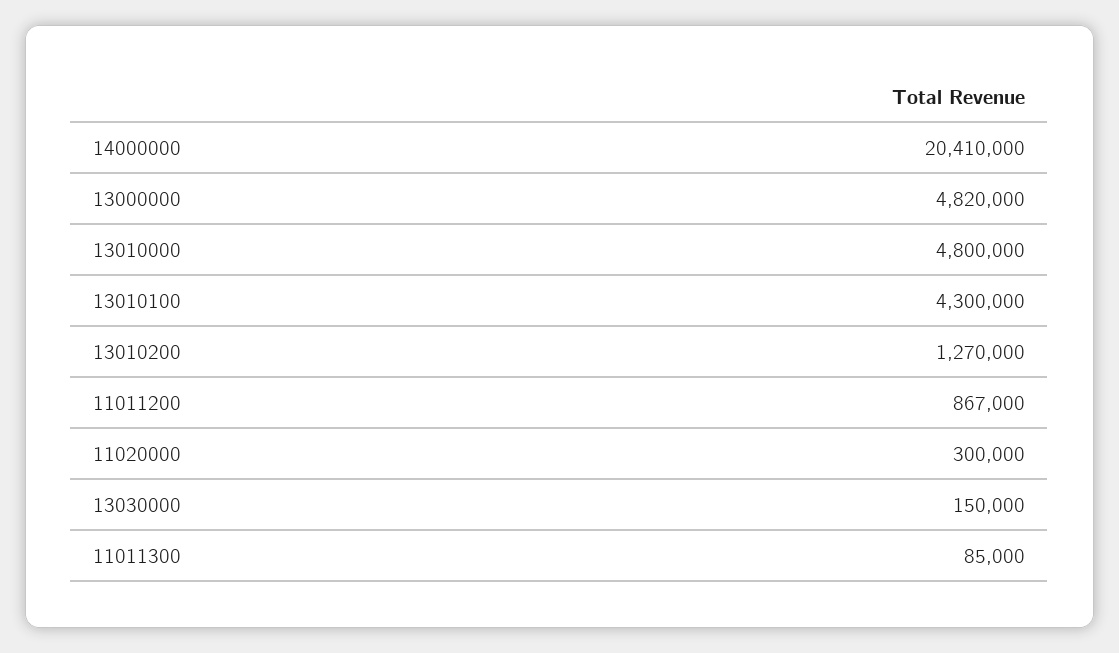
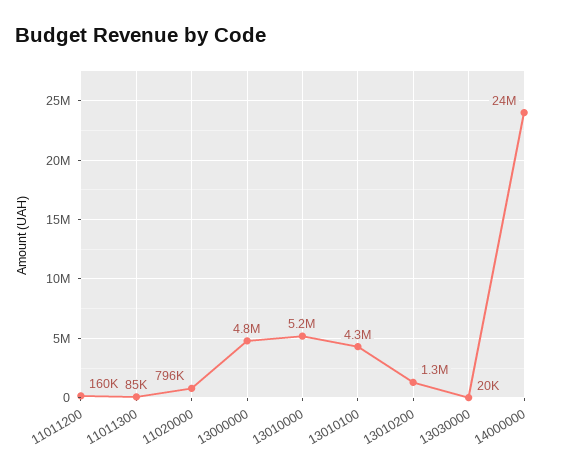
  {
-   "14000000": 20410000,
+   "14000000": 24000000,
    "13000000": 4820000,
-   "13010000": 4800000,
+   "13010000": 5200000,
    "13010100": 4300000,
    "13010200": 1270000,
-   "11011200": 867000,
+   "11011200": 160000,
-   "11020000": 300000,
+   "11020000": 796000,
-   "13030000": 150000,
+   "13030000": 20000,
    "11011300": 85000
  }

